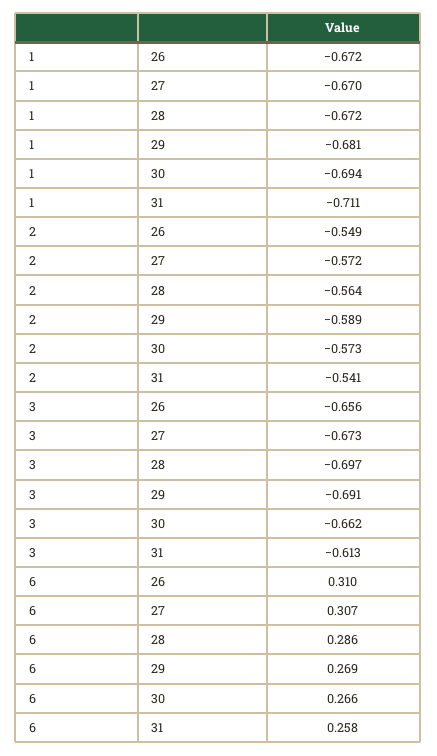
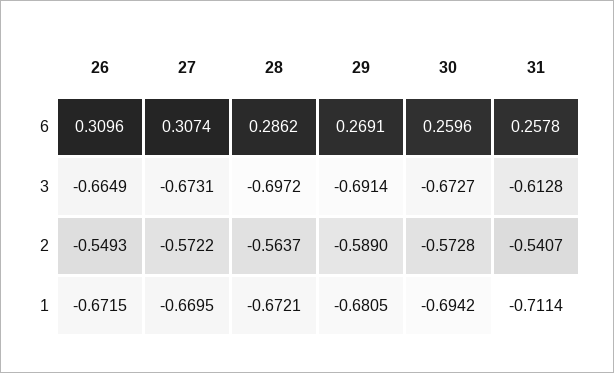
  {
    "1": {
      "26": -0.6715,
      "27": -0.6695,
      "28": -0.6721,
      "29": -0.6805,
      "30": -0.6942,
      "31": -0.7114
    },
    "2": {
      "26": -0.5493,
      "27": -0.5722,
      "28": -0.5637,
      "29": -0.589,
      "30": -0.5728,
      "31": -0.5407
    },
    "3": {
-     "26": -0.656,
+     "26": -0.6649,
      "27": -0.6731,
      "28": -0.6972,
      "29": -0.6914,
-     "30": -0.662,
+     "30": -0.6727,
      "31": -0.6128
    },
    "6": {
      "26": 0.3096,
      "27": 0.3074,
      "28": 0.2862,
      "29": 0.2691,
-     "30": 0.266,
+     "30": 0.2596,
      "31": 0.2578
    }
  }

